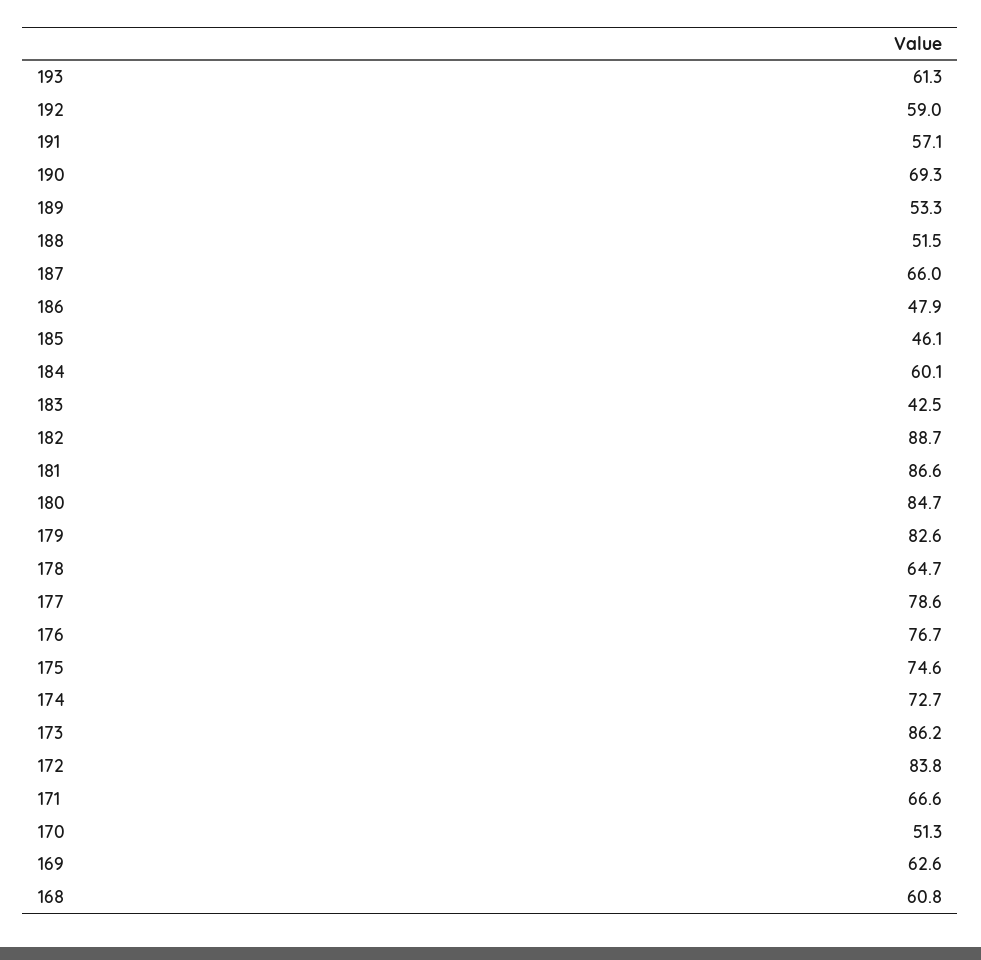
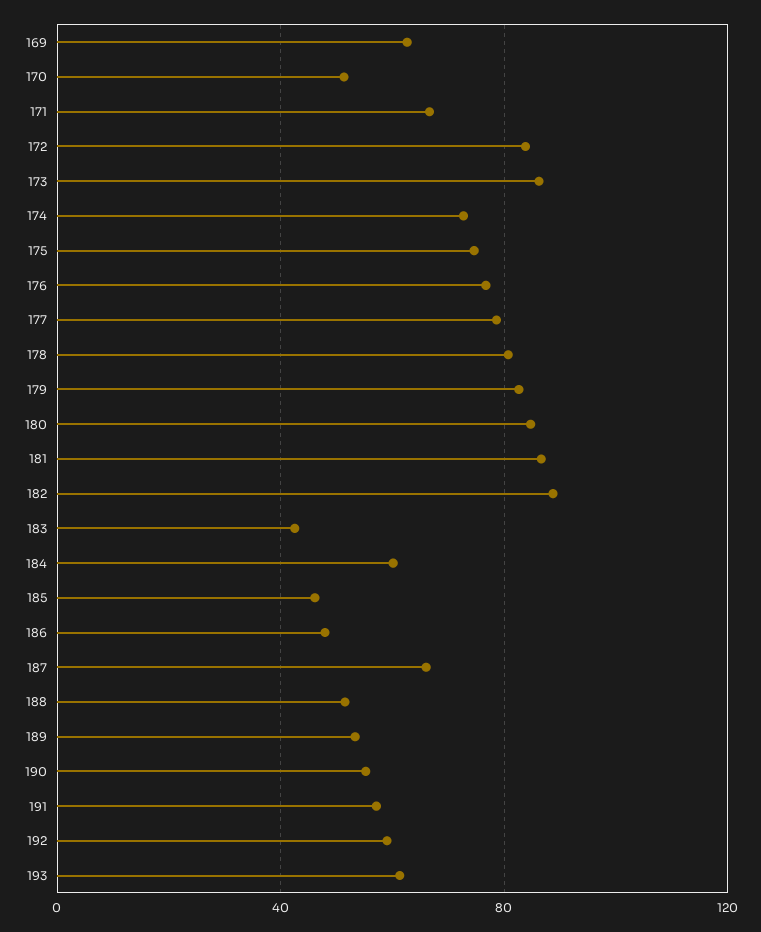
  {
    "193": 61.3,
    "192": 59,
    "191": 57.1,
-   "190": 69.3,
+   "190": 55,
    "189": 53.3,
    "188": 51.5,
    "187": 66,
    "186": 47.9,
    "185": 46.1,
    "184": 60.1,
    "183": 42.5,
    "182": 88.7,
    "181": 86.6,
    "180": 84.7,
    "179": 82.6,
-   "178": 64.7,
+   "178": 80,
    "177": 78.6,
    "176": 76.7,
    "175": 74.6,
    "174": 72.7,
    "173": 86.2,
    "172": 83.8,
    "171": 66.6,
    "170": 51.3,
-   "169": 62.6,
+   "169": 62.6
-   "168": 60.8
  }

